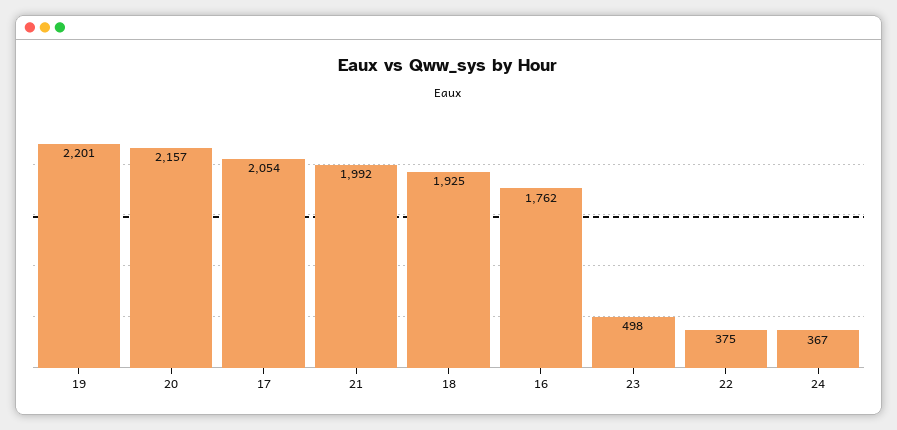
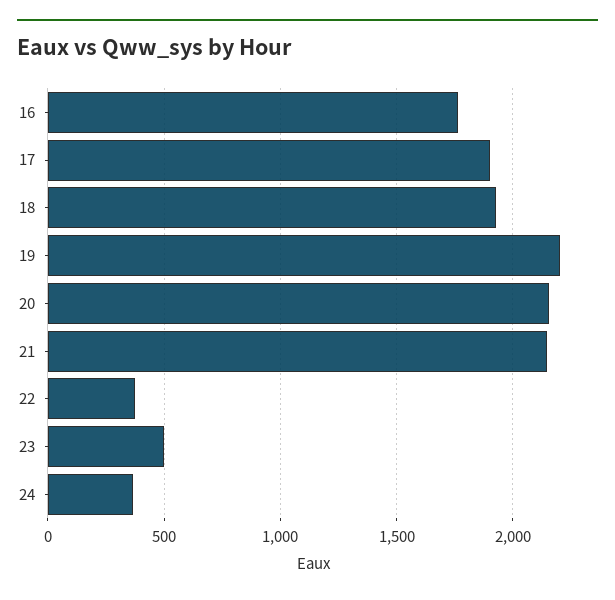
  {
    "19": 2201,
    "20": 2157,
-   "17": 2054,
+   "17": 1900,
-   "21": 1992,
+   "21": 2150,
    "18": 1925,
    "16": 1762,
    "23": 498,
    "22": 375,
    "24": 367
  }

